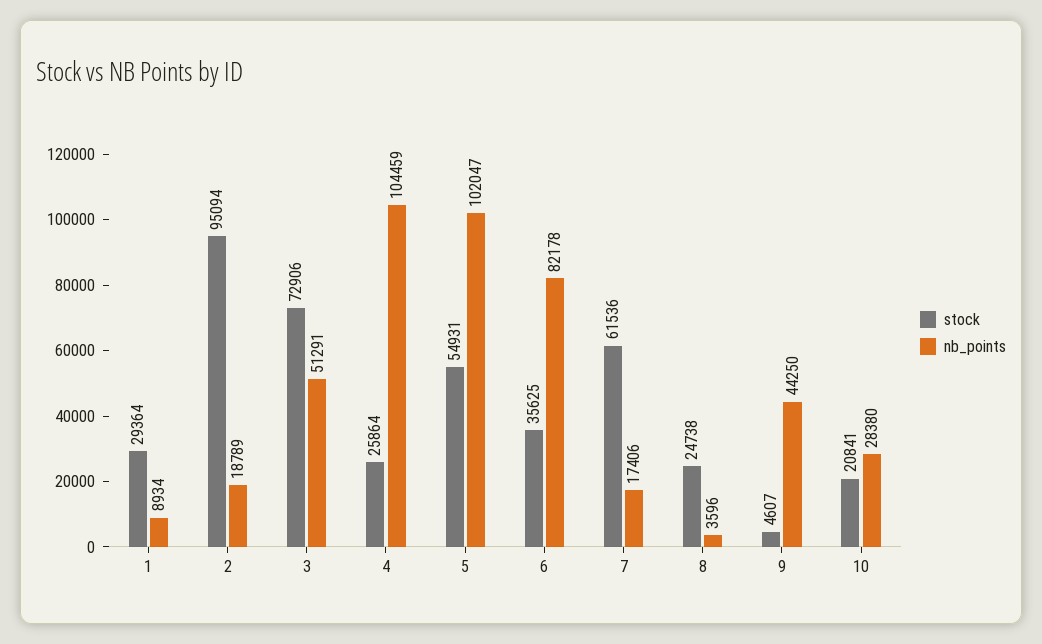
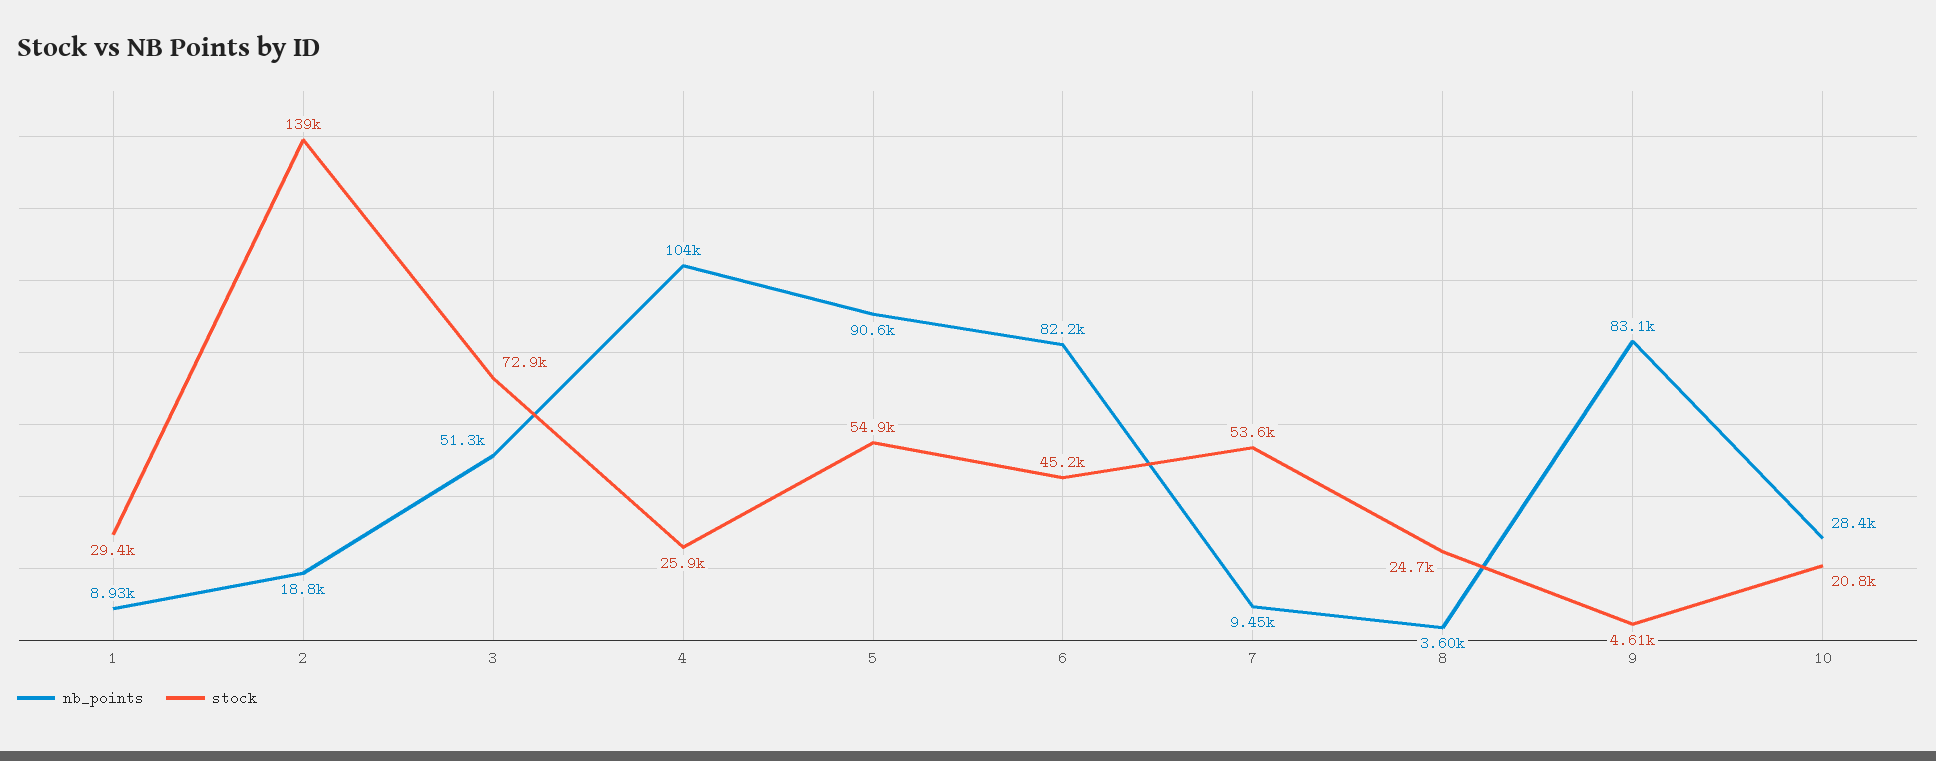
  {
    "stock": {
      "1": 29364,
-     "2": 95094,
+     "2": 139000,
      "3": 72906,
      "4": 25864,
      "5": 54931,
-     "6": 35625,
+     "6": 45200,
-     "7": 61536,
+     "7": 53600,
      "8": 24738,
      "9": 4607,
      "10": 20841
    },
    "nb_points": {
      "1": 8934,
      "2": 18789,
      "3": 51291,
      "4": 104459,
-     "5": 102047,
+     "5": 90600,
      "6": 82178,
-     "7": 17406,
+     "7": 9450,
      "8": 3596,
-     "9": 44250,
+     "9": 83100,
      "10": 28380
    }
  }

